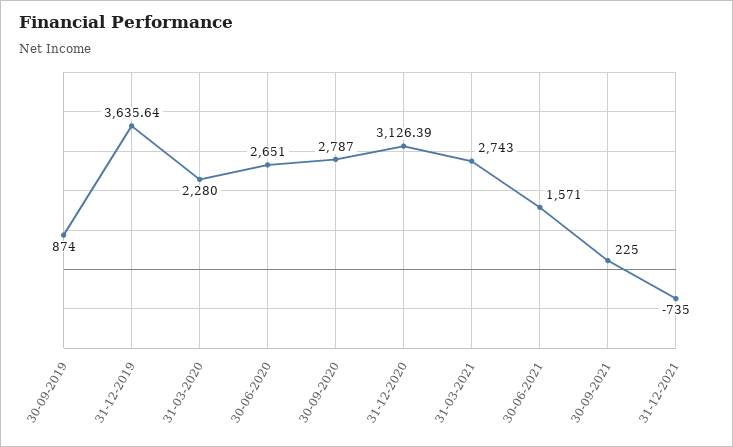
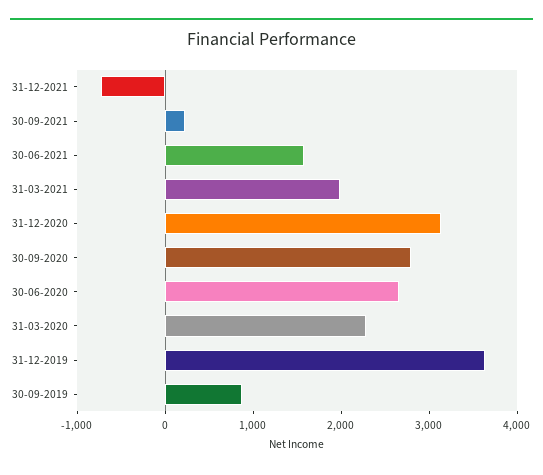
  {
    "30-09-2019": 874,
    "31-12-2019": 3635.64,
    "31-03-2020": 2280,
    "30-06-2020": 2651,
    "30-09-2020": 2787,
    "31-12-2020": 3126.39,
-   "31-03-2021": 2743,
+   "31-03-2021": 2000,
    "30-06-2021": 1571,
    "30-09-2021": 225,
    "31-12-2021": -735
  }

